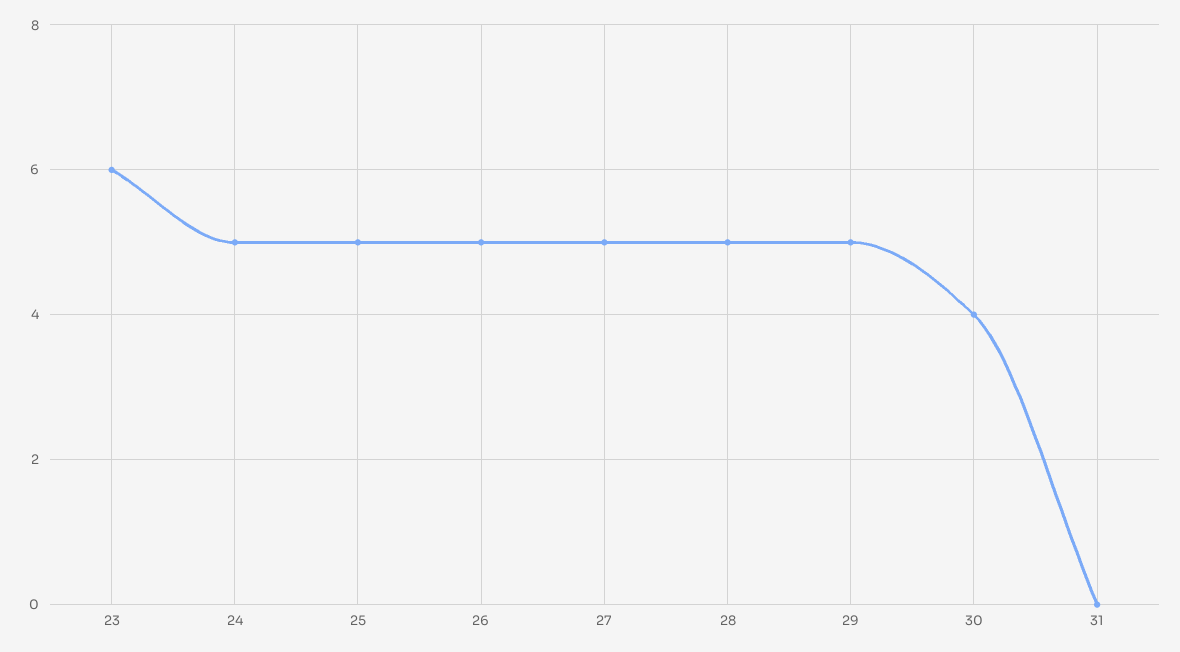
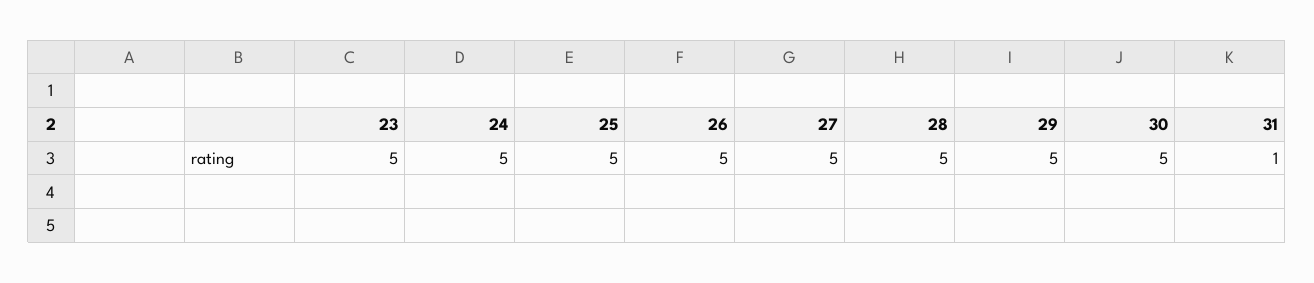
  {
-   "23": 6,
+   "23": 5,
    "24": 5,
    "25": 5,
    "26": 5,
    "27": 5,
    "28": 5,
    "29": 5,
-   "30": 4,
+   "30": 5,
-   "31": 0
+   "31": 1
  }

